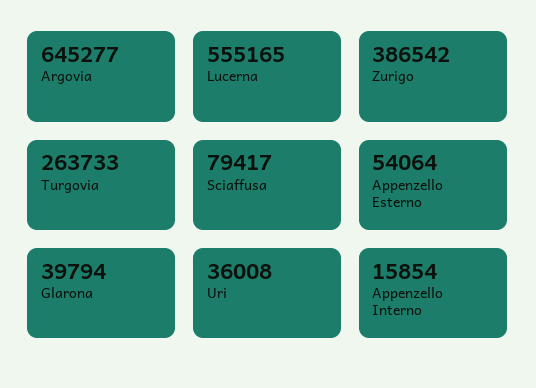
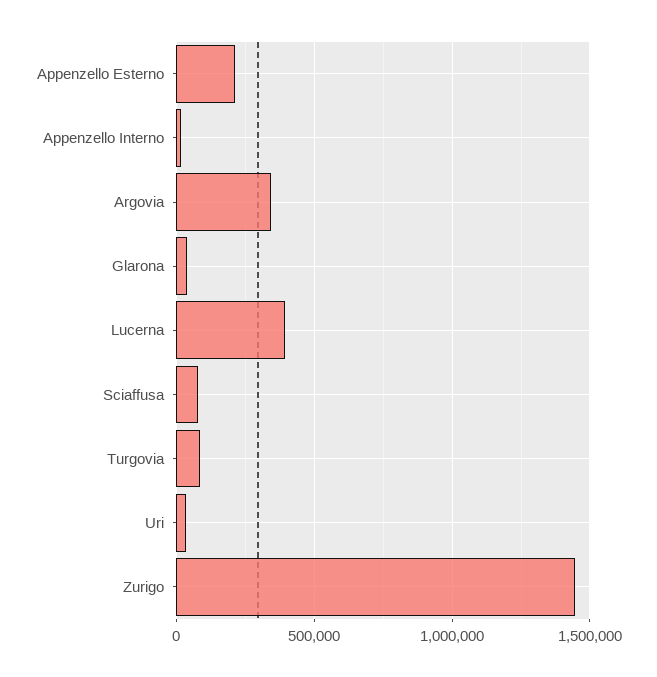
  {
-   "Argovia": 645277,
+   "Argovia": 350000,
-   "Lucerna": 555165,
+   "Lucerna": 400000,
-   "Zurigo": 386542,
+   "Zurigo": 1450000,
-   "Turgovia": 263733,
+   "Turgovia": 100000,
    "Sciaffusa": 79417,
-   "Appenzello Esterno": 54064,
+   "Appenzello Esterno": 200000,
    "Glarona": 39794,
    "Uri": 36008,
    "Appenzello Interno": 15854
  }

